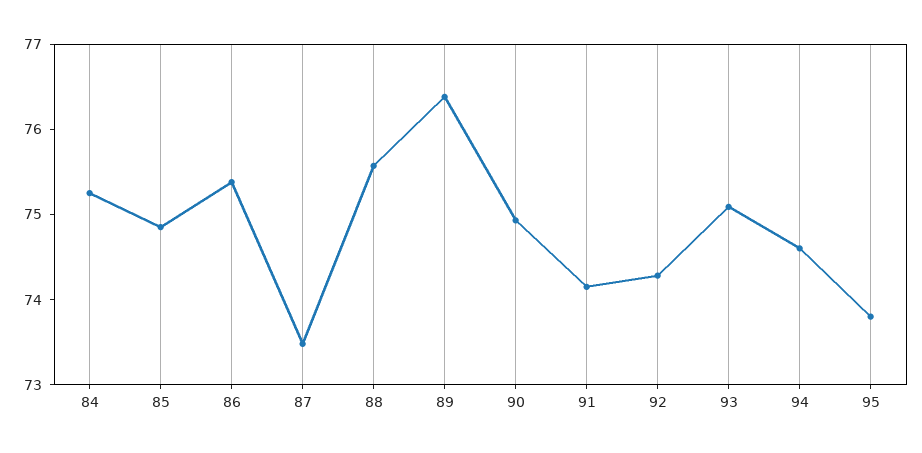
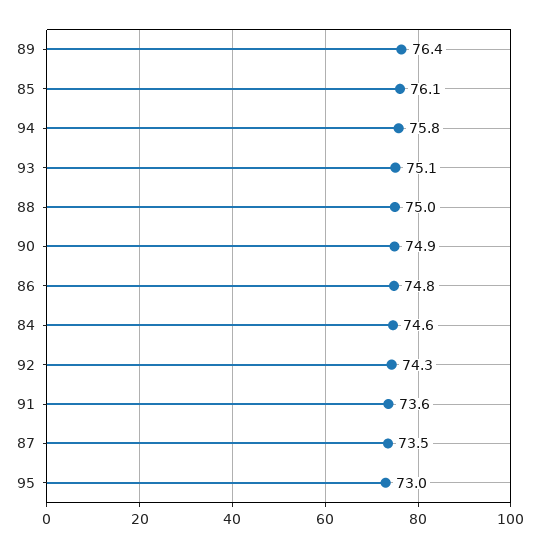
  {
-   "84": 75.2,
+   "84": 74.6,
-   "85": 74.8,
+   "85": 76.1,
-   "86": 75.4,
+   "86": 74.8,
    "87": 73.5,
-   "88": 75.6,
+   "88": 75,
    "89": 76.4,
    "90": 74.9,
-   "91": 74.2,
+   "91": 73.6,
    "92": 74.3,
    "93": 75.1,
-   "94": 74.6,
+   "94": 75.8,
-   "95": 73.8
+   "95": 73
  }

